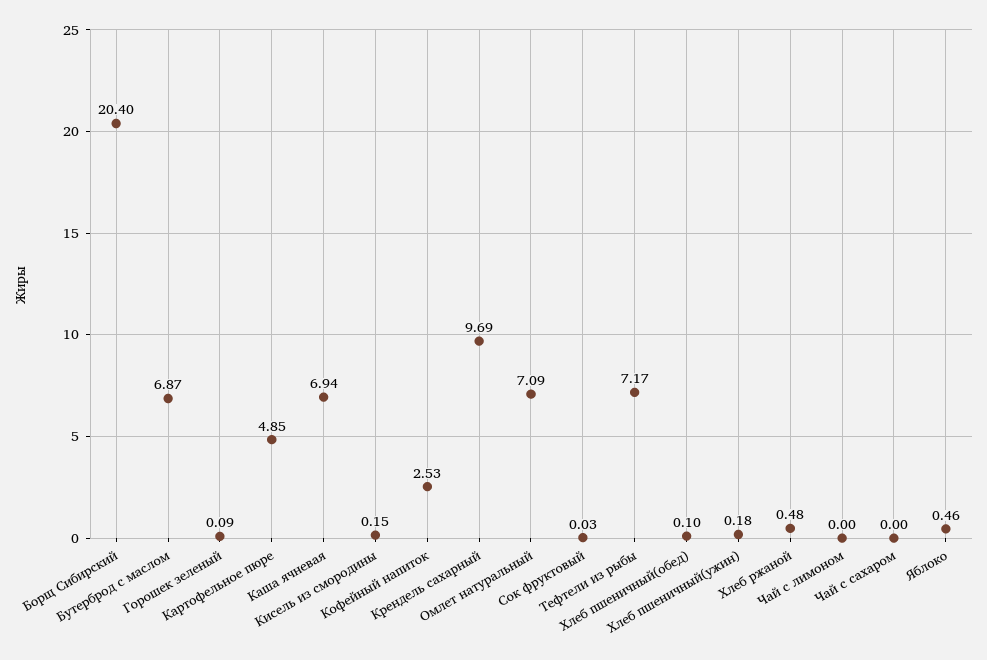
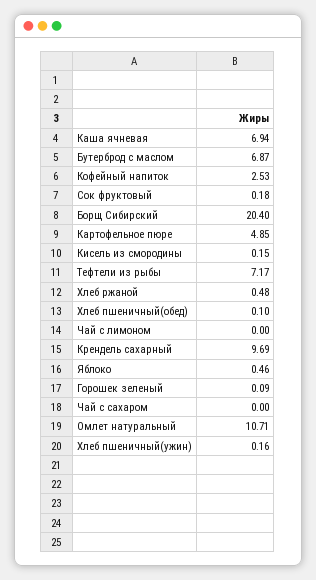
  {
    "Борщ Сибирский": 20.4,
    "Бутерброд с маслом": 6.87,
    "Горошек зеленый": 0.09,
    "Картофельное пюре": 4.85,
    "Каша ячневая": 6.94,
    "Кисель из смородины": 0.15,
    "Кофейный напиток": 2.53,
    "Крендель сахарный": 9.69,
-   "Омлет натуральный": 7.09,
+   "Омлет натуральный": 10.71,
-   "Сок фруктовый": 0.03,
+   "Сок фруктовый": 0.18,
    "Тефтели из рыбы": 7.17,
    "Хлеб пшеничный(обед)": 0.1,
-   "Хлеб пшеничный(ужин)": 0.18,
+   "Хлеб пшеничный(ужин)": 0.16,
    "Хлеб ржаной": 0.48,
    "Чай с лимоном": 0,
    "Чай с сахаром": 0,
    "Яблоко": 0.46
  }

